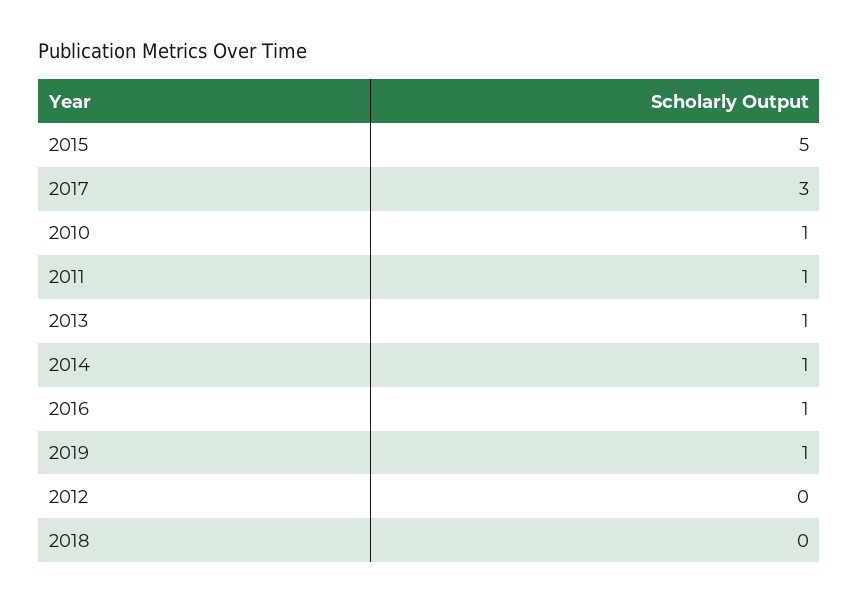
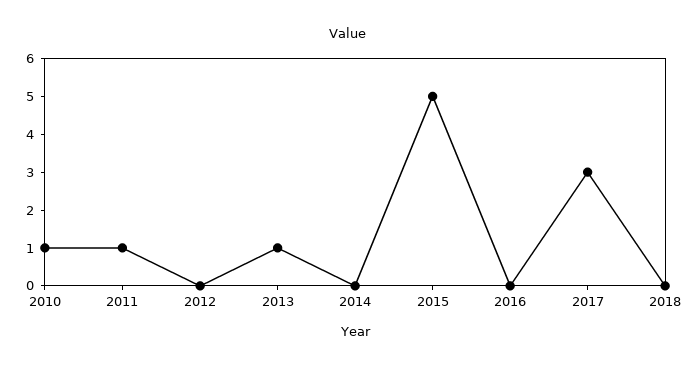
  {
    "2015": 5,
    "2017": 3,
    "2010": 1,
    "2011": 1,
    "2013": 1,
-   "2014": 1,
+   "2014": 0,
-   "2016": 1,
+   "2016": 0,
-   "2019": 1,
    "2012": 0,
    "2018": 0
  }

